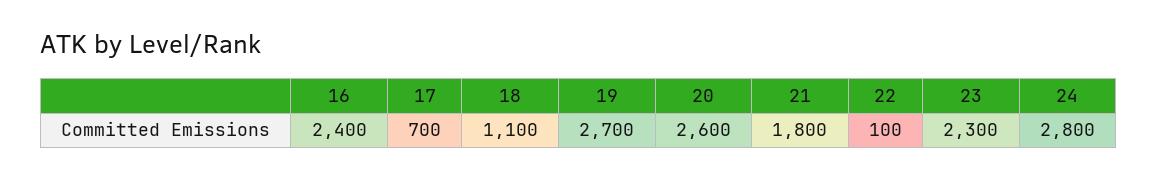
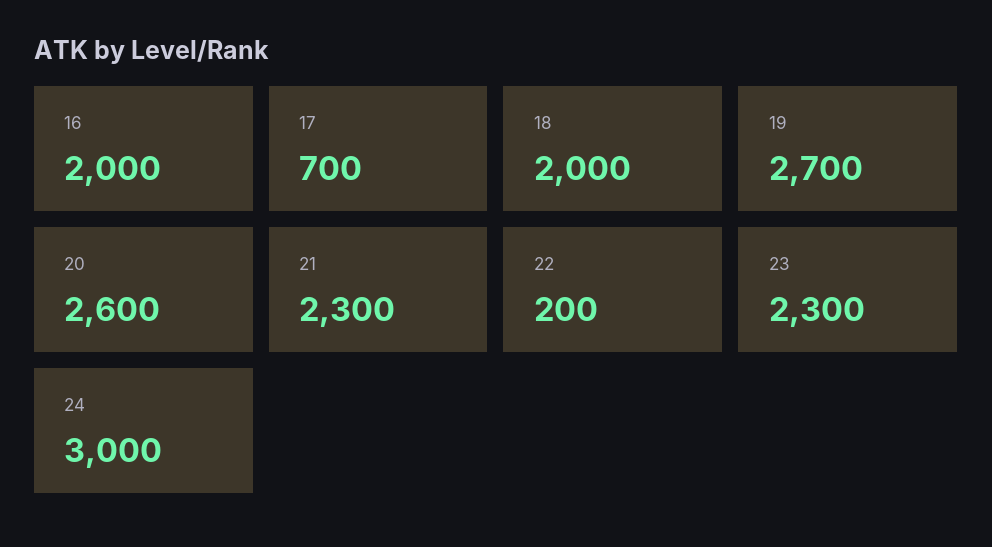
  {
-   "16": 2400,
+   "16": 2000,
    "17": 700,
-   "18": 1100,
+   "18": 2000,
    "19": 2700,
    "20": 2600,
-   "21": 1800,
+   "21": 2300,
-   "22": 100,
+   "22": 200,
    "23": 2300,
-   "24": 2800
+   "24": 3000
  }

